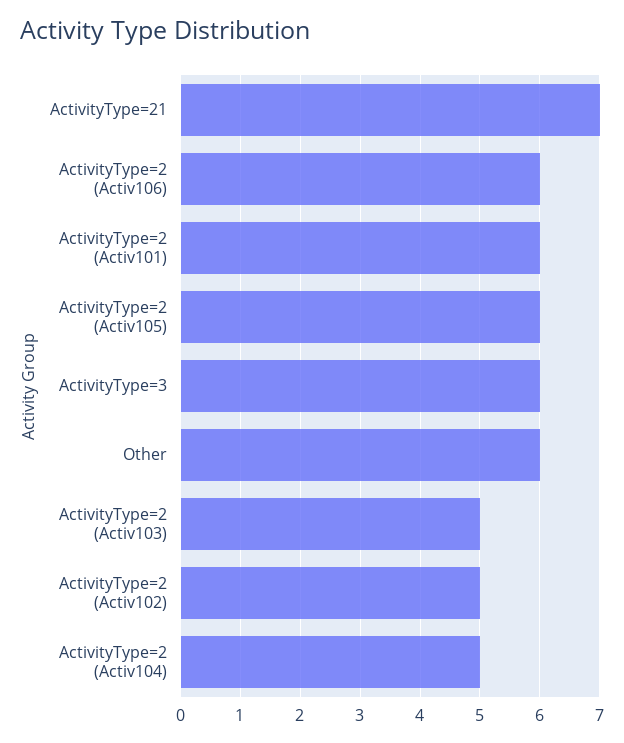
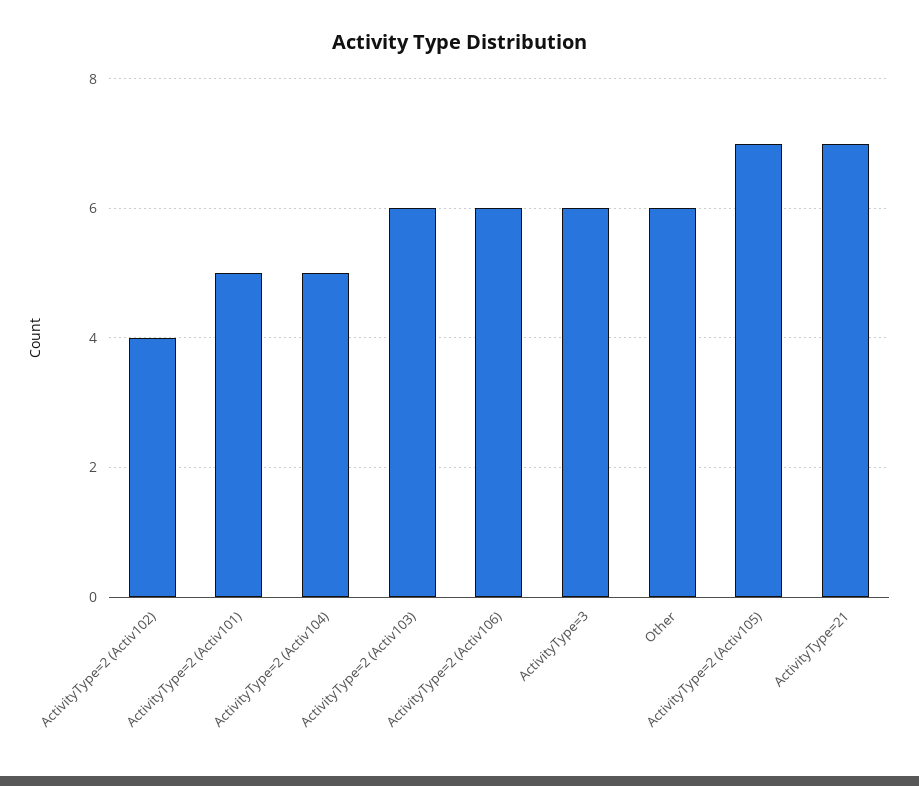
  {
    "ActivityType=21": 7,
    "ActivityType=2 (Activ106)": 6,
-   "ActivityType=2 (Activ101)": 6,
+   "ActivityType=2 (Activ101)": 5,
-   "ActivityType=2 (Activ105)": 6,
+   "ActivityType=2 (Activ105)": 7,
    "ActivityType=3": 6,
    "Other": 6,
-   "ActivityType=2 (Activ103)": 5,
+   "ActivityType=2 (Activ103)": 6,
-   "ActivityType=2 (Activ102)": 5,
+   "ActivityType=2 (Activ102)": 4,
    "ActivityType=2 (Activ104)": 5
  }

